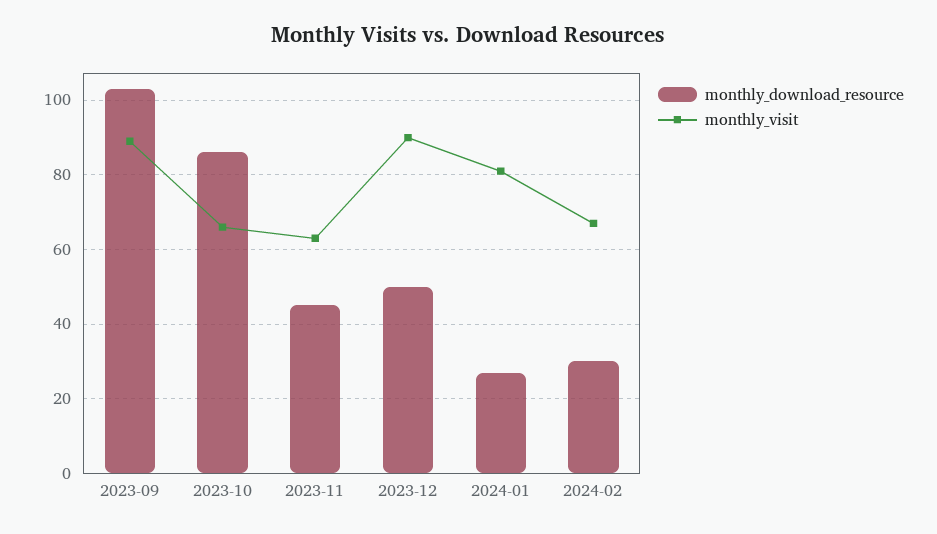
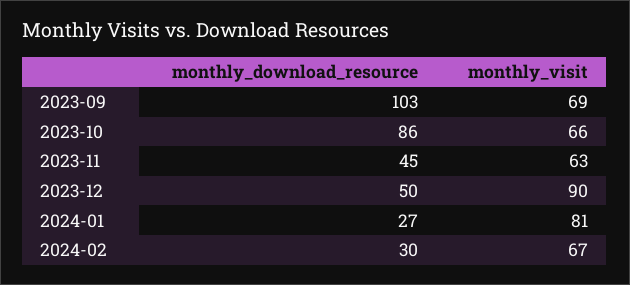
  {
    "monthly_download_resource": {
      "2023-09": 103,
      "2023-10": 86,
      "2023-11": 45,
      "2023-12": 50,
      "2024-01": 27,
      "2024-02": 30
    },
    "monthly_visit": {
-     "2023-09": 90,
+     "2023-09": 69,
      "2023-10": 66,
      "2023-11": 63,
      "2023-12": 90,
      "2024-01": 81,
      "2024-02": 67
    }
  }

